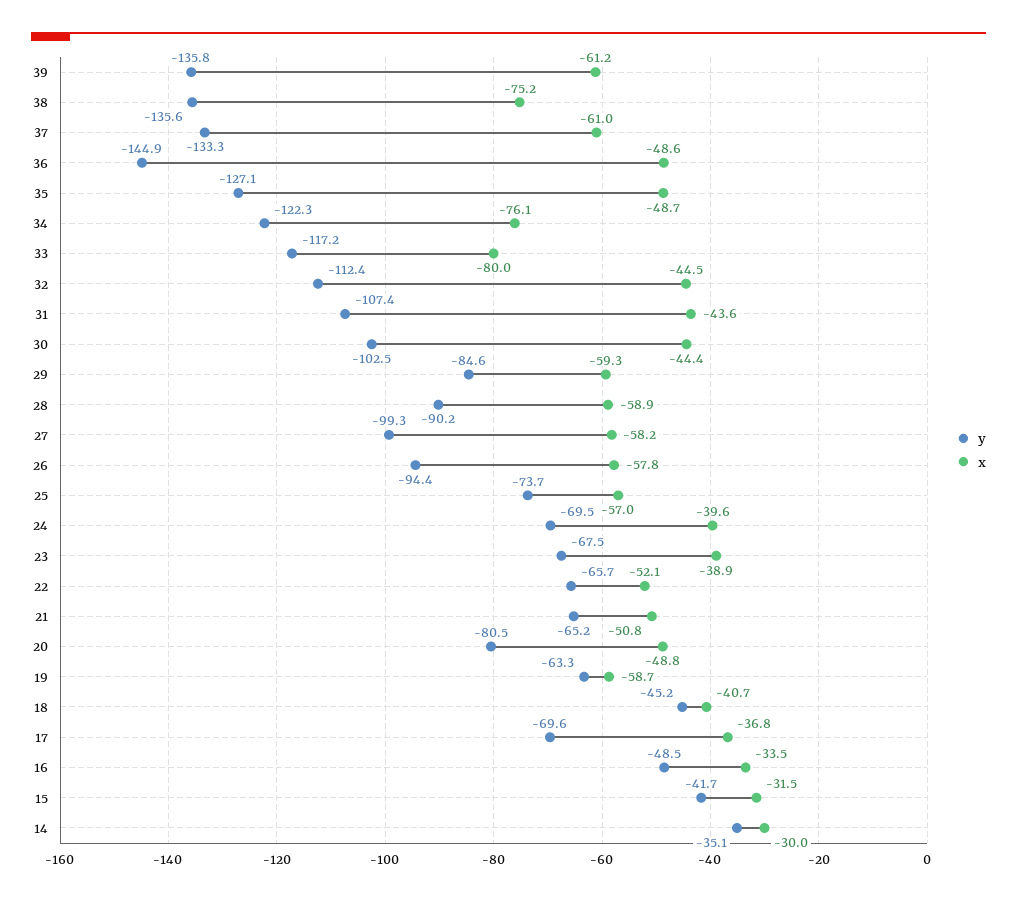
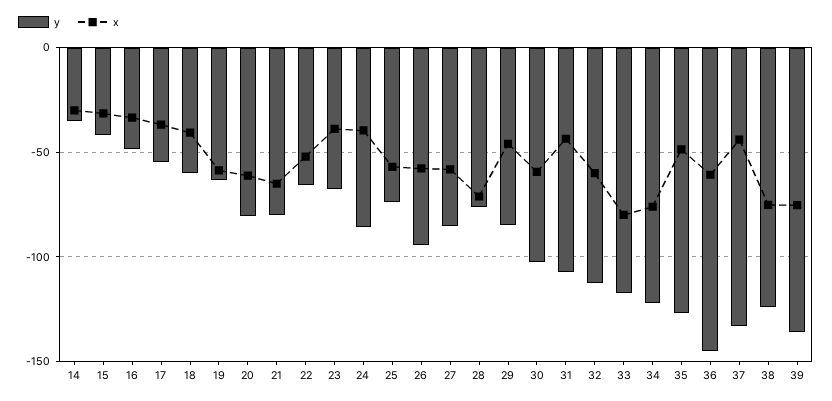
  {
    "y": {
      "39": -135.8,
-     "38": -135.6,
+     "38": -125,
      "37": -133.3,
      "36": -144.9,
      "35": -127.1,
      "34": -122.3,
      "33": -117.2,
      "32": -112.4,
      "31": -107.4,
      "30": -102.5,
      "29": -84.6,
-     "28": -90.2,
+     "28": -75,
-     "27": -99.3,
+     "27": -85,
      "26": -94.4,
      "25": -73.7,
-     "24": -69.5,
+     "24": -85,
      "23": -67.5,
      "22": -65.7,
-     "21": -65.2,
+     "21": -80,
      "20": -80.5,
      "19": -63.3,
-     "18": -45.2,
+     "18": -60,
-     "17": -69.6,
+     "17": -55,
      "16": -48.5,
      "15": -41.7,
      "14": -35.1
    },
    "x": {
-     "39": -61.2,
+     "39": -75,
      "38": -75.2,
-     "37": -61,
+     "37": -45,
-     "36": -48.6,
+     "36": -60,
      "35": -48.7,
      "34": -76.1,
      "33": -80,
-     "32": -44.5,
+     "32": -60,
      "31": -43.6,
-     "30": -44.4,
+     "30": -60,
-     "29": -59.3,
+     "29": -45,
-     "28": -58.9,
+     "28": -70,
      "27": -58.2,
      "26": -57.8,
      "25": -57,
      "24": -39.6,
      "23": -38.9,
      "22": -52.1,
-     "21": -50.8,
+     "21": -65,
-     "20": -48.8,
+     "20": -60,
      "19": -58.7,
      "18": -40.7,
      "17": -36.8,
      "16": -33.5,
      "15": -31.5,
      "14": -30
    }
  }

